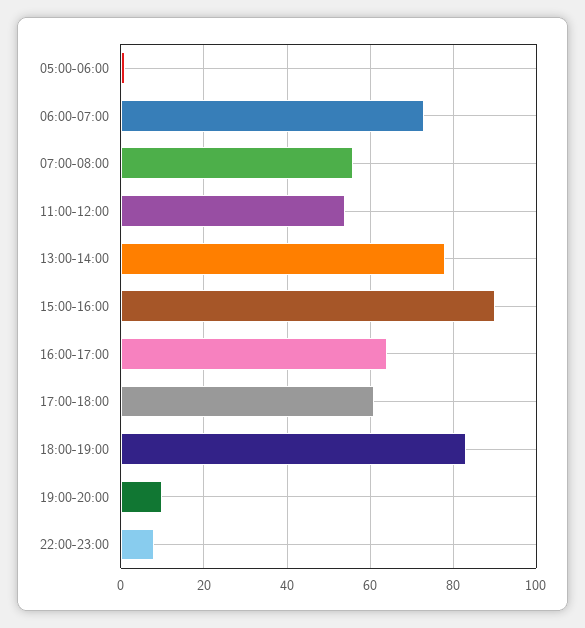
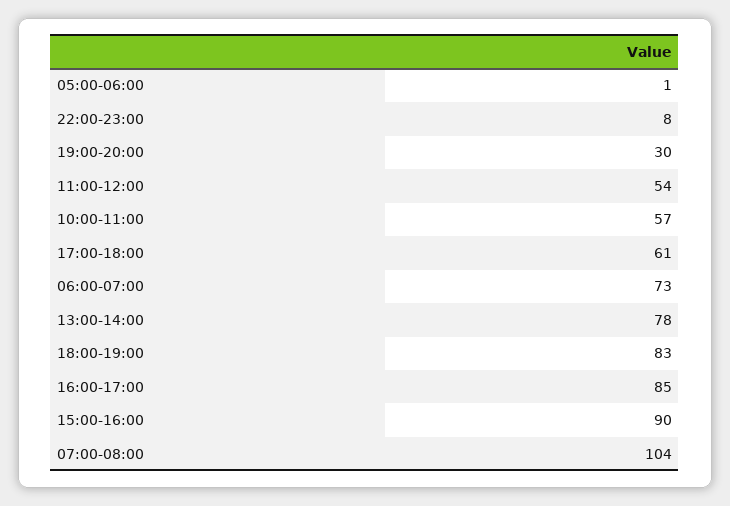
  {
    "05:00-06:00": 1,
    "06:00-07:00": 73,
-   "07:00-08:00": 55,
+   "07:00-08:00": 104,
    "11:00-12:00": 54,
    "13:00-14:00": 78,
    "15:00-16:00": 90,
-   "16:00-17:00": 65,
+   "16:00-17:00": 85,
    "17:00-18:00": 61,
    "18:00-19:00": 83,
-   "19:00-20:00": 10,
+   "19:00-20:00": 30,
-   "22:00-23:00": 8
+   "22:00-23:00": 8,
+   "10:00-11:00": 57
  }

